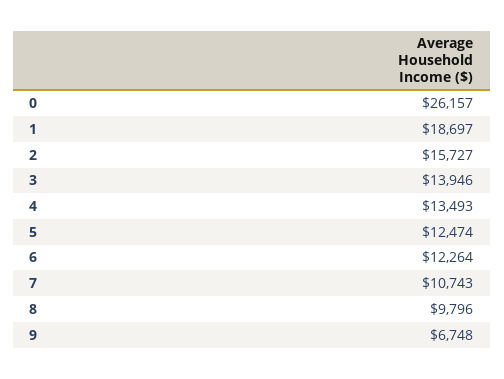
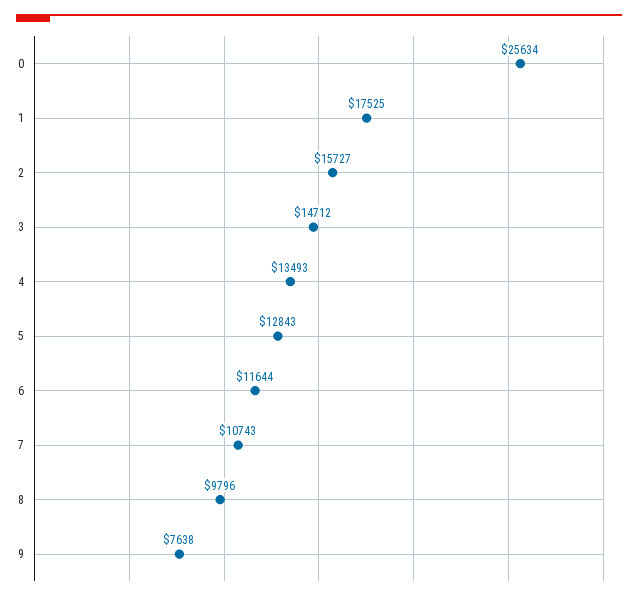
  {
-   "0": 26157,
+   "0": 25634,
-   "1": 18697,
+   "1": 17525,
    "2": 15727,
-   "3": 13946,
+   "3": 14712,
    "4": 13493,
-   "5": 12474,
+   "5": 12843,
-   "6": 12264,
+   "6": 11644,
    "7": 10743,
    "8": 9796,
-   "9": 6748
+   "9": 7638
  }

